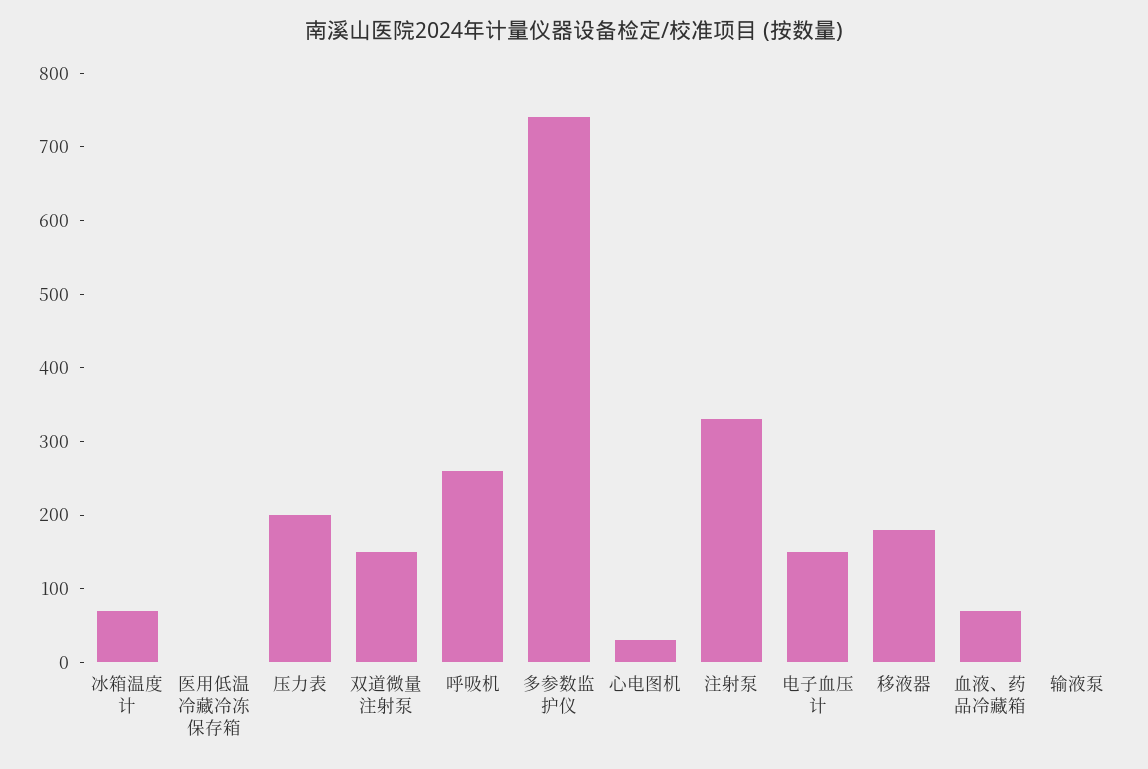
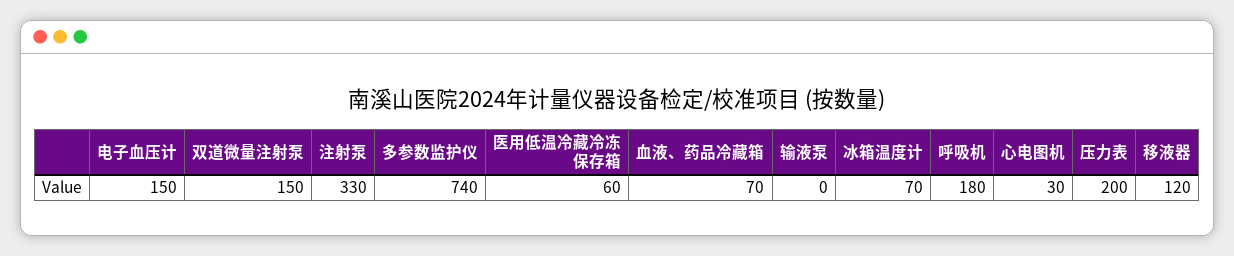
  {
    "冰箱温度计": 70,
-   "医用低温冷藏冷冻保存箱": 0,
+   "医用低温冷藏冷冻保存箱": 60,
    "压力表": 200,
    "双道微量注射泵": 150,
-   "呼吸机": 260,
+   "呼吸机": 180,
    "多参数监护仪": 740,
    "心电图机": 30,
    "注射泵": 330,
    "电子血压计": 150,
-   "移液器": 180,
+   "移液器": 120,
    "血液、药品冷藏箱": 70,
    "输液泵": 0
  }

